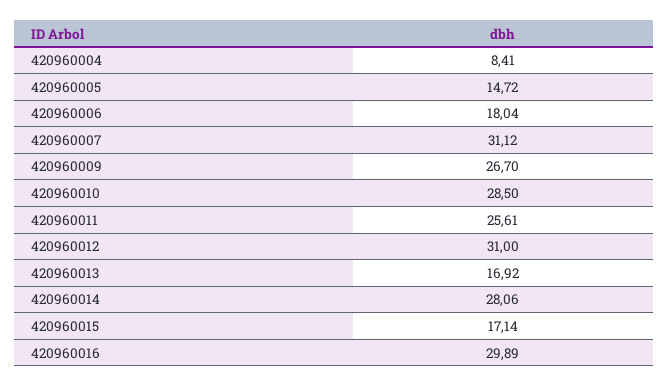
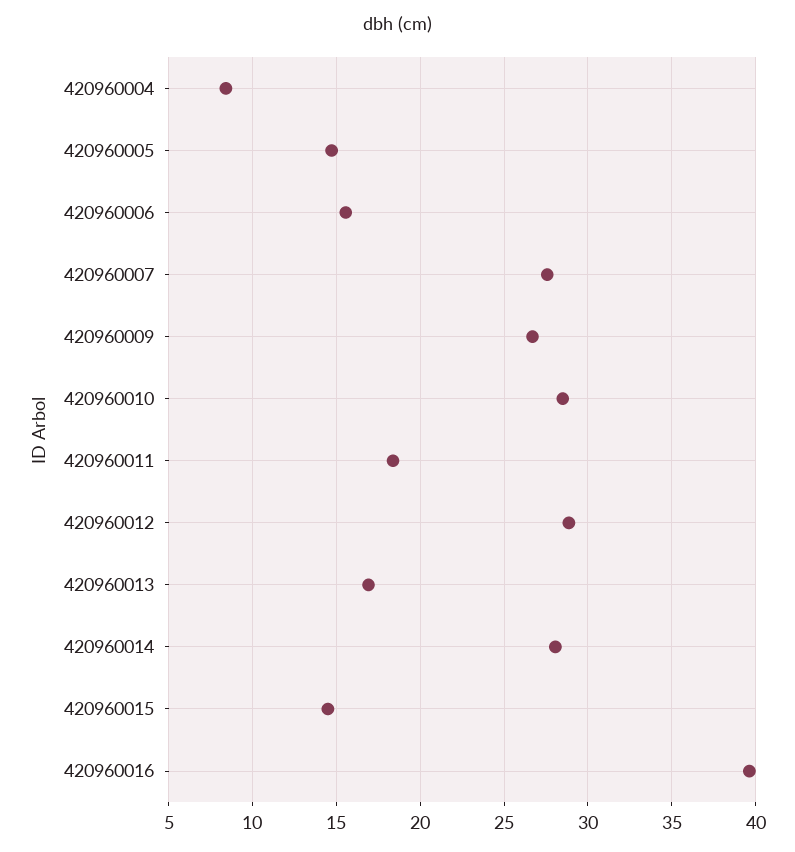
  {
    "420960004": 8.41,
    "420960005": 14.72,
-   "420960006": 18.04,
+   "420960006": 15.5,
-   "420960007": 31.12,
+   "420960007": 27.5,
    "420960009": 26.7,
    "420960010": 28.5,
-   "420960011": 25.61,
+   "420960011": 18.5,
-   "420960012": 31,
+   "420960012": 29,
    "420960013": 16.92,
    "420960014": 28.06,
-   "420960015": 17.14,
+   "420960015": 14.5,
-   "420960016": 29.89
+   "420960016": 39.5
  }

